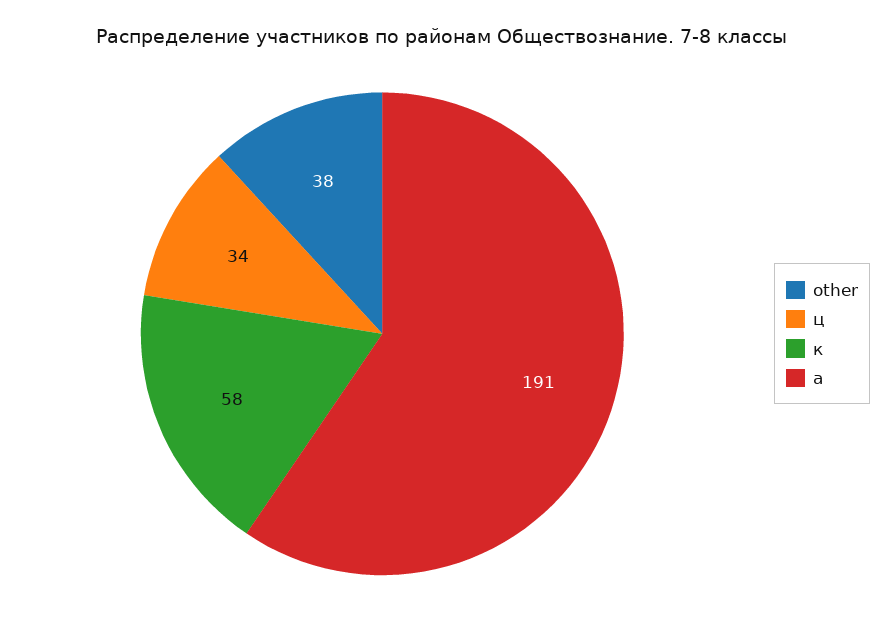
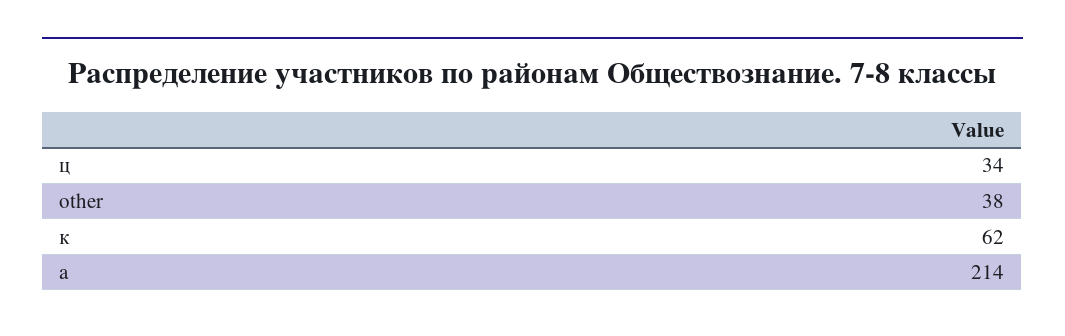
  {
    "other": 38,
    "ц": 34,
-   "к": 58,
+   "к": 62,
-   "а": 191
+   "а": 214
  }

